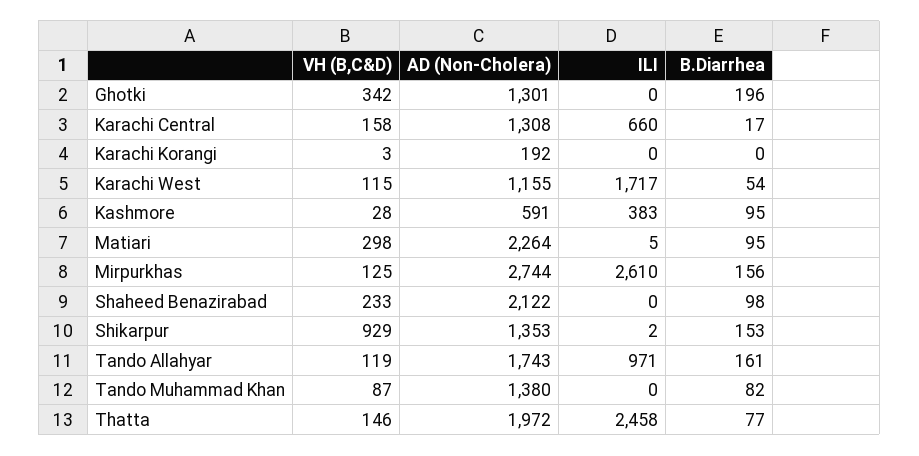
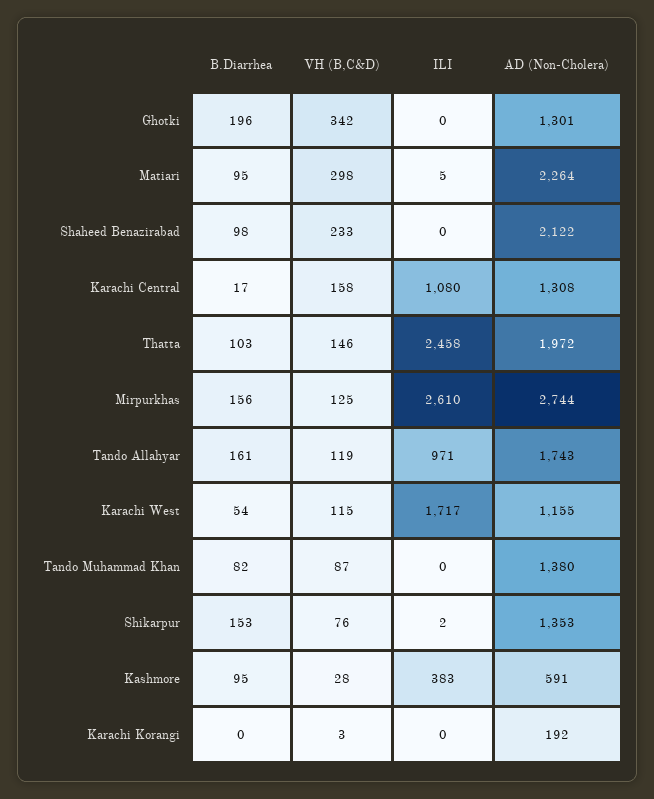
  {
    "VH (B,C&D)": {
      "Ghotki": 342,
      "Karachi Central": 158,
      "Karachi Korangi": 3,
      "Karachi West": 115,
      "Kashmore": 28,
      "Matiari": 298,
      "Mirpurkhas": 125,
      "Shaheed Benazirabad": 233,
-     "Shikarpur": 929,
+     "Shikarpur": 76,
      "Tando Allahyar": 119,
      "Tando Muhammad Khan": 87,
      "Thatta": 146
    },
    "AD (Non-Cholera)": {
      "Ghotki": 1301,
      "Karachi Central": 1308,
      "Karachi Korangi": 192,
      "Karachi West": 1155,
      "Kashmore": 591,
      "Matiari": 2264,
      "Mirpurkhas": 2744,
      "Shaheed Benazirabad": 2122,
      "Shikarpur": 1353,
      "Tando Allahyar": 1743,
      "Tando Muhammad Khan": 1380,
      "Thatta": 1972
    },
    "ILI": {
      "Ghotki": 0,
-     "Karachi Central": 660,
+     "Karachi Central": 1080,
      "Karachi Korangi": 0,
      "Karachi West": 1717,
      "Kashmore": 383,
      "Matiari": 5,
      "Mirpurkhas": 2610,
      "Shaheed Benazirabad": 0,
      "Shikarpur": 2,
      "Tando Allahyar": 971,
      "Tando Muhammad Khan": 0,
      "Thatta": 2458
    },
    "B.Diarrhea": {
      "Ghotki": 196,
      "Karachi Central": 17,
      "Karachi Korangi": 0,
      "Karachi West": 54,
      "Kashmore": 95,
      "Matiari": 95,
      "Mirpurkhas": 156,
      "Shaheed Benazirabad": 98,
      "Shikarpur": 153,
      "Tando Allahyar": 161,
      "Tando Muhammad Khan": 82,
-     "Thatta": 77
+     "Thatta": 103
    }
  }

